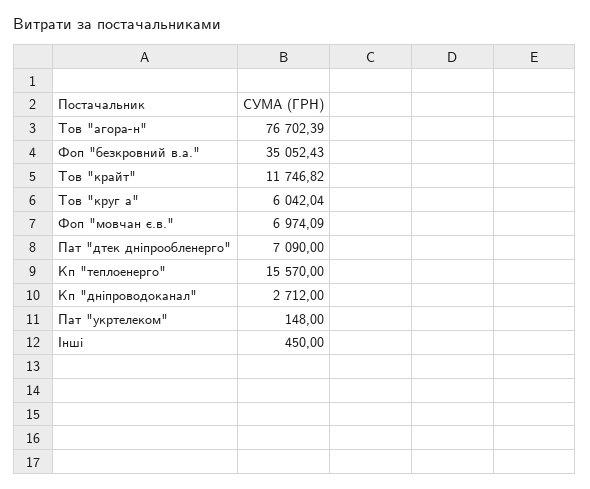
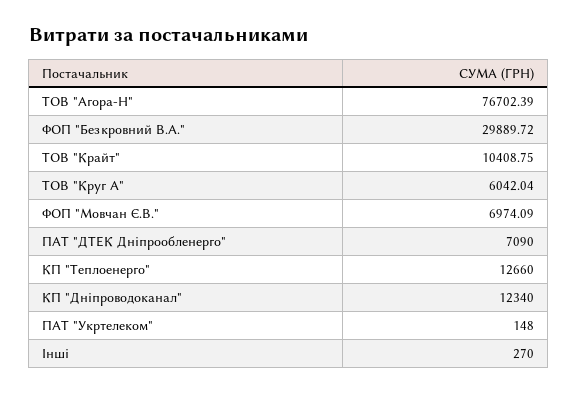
  {
    "Тов \"агора-н\"": 76702.39,
-   "Фоп \"безкровний в.а.\"": 35052.43,
+   "Фоп \"безкровний в.а.\"": 29889.72,
-   "Тов \"крайт\"": 11746.82,
+   "Тов \"крайт\"": 10408.75,
    "Тов \"круг а\"": 6042.04,
    "Фоп \"мовчан є.в.\"": 6974.09,
    "Пат \"дтек дніпрообленерго\"": 7090,
-   "Кп \"теплоенерго\"": 15570,
+   "Кп \"теплоенерго\"": 12660,
-   "Кп \"дніпроводоканал\"": 2712,
+   "Кп \"дніпроводоканал\"": 12340,
    "Пат \"укртелеком\"": 148,
-   "Інші": 450
+   "Інші": 270
  }

